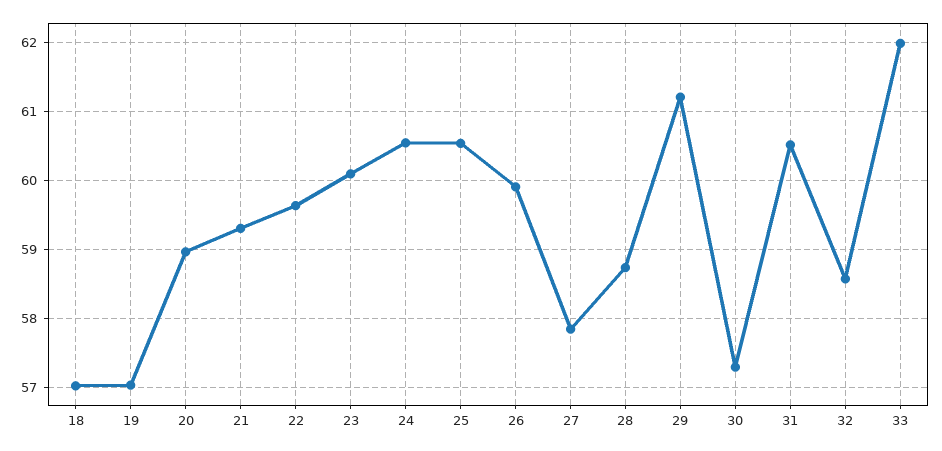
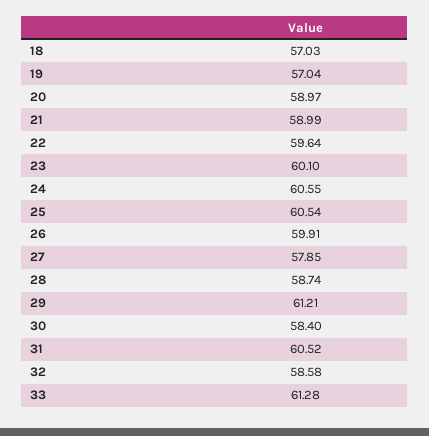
  {
    "18": 57.03,
    "19": 57.04,
    "20": 58.97,
-   "21": 59.3,
+   "21": 58.99,
    "22": 59.64,
    "23": 60.1,
    "24": 60.55,
    "25": 60.54,
    "26": 59.91,
    "27": 57.85,
    "28": 58.74,
    "29": 61.21,
-   "30": 57.3,
+   "30": 58.4,
    "31": 60.52,
    "32": 58.58,
-   "33": 62
+   "33": 61.28
  }

